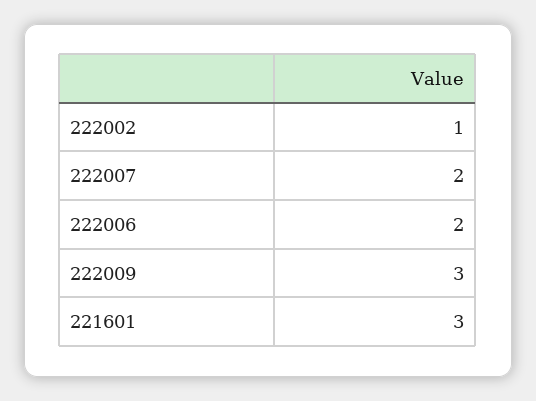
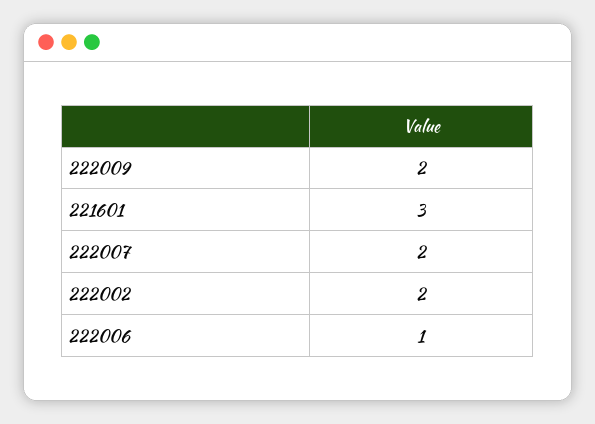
  {
-   "222002": 1,
+   "222002": 2,
    "222007": 2,
-   "222006": 2,
+   "222006": 1,
-   "222009": 3,
+   "222009": 2,
    "221601": 3
  }

